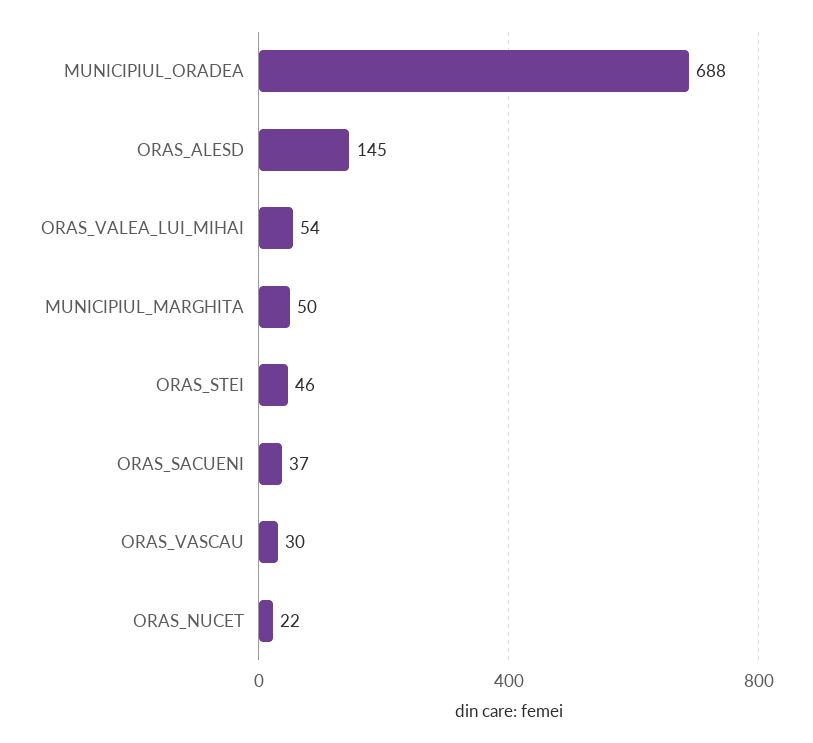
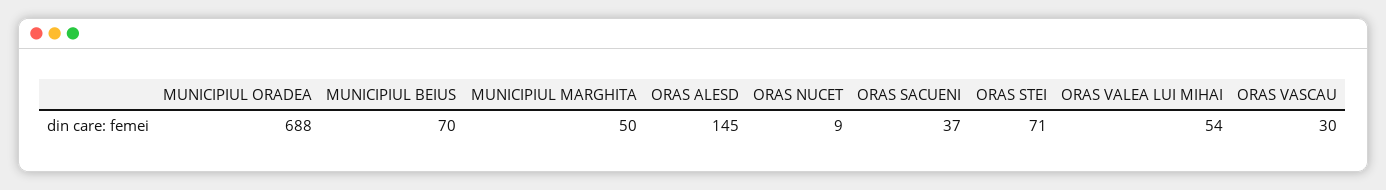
  {
    "MUNICIPIUL_ORADEA": 688,
    "ORAS_ALESD": 145,
    "ORAS_VALEA_LUI_MIHAI": 54,
    "MUNICIPIUL_MARGHITA": 50,
-   "ORAS_STEI": 46,
+   "ORAS_STEI": 71,
    "ORAS_SACUENI": 37,
    "ORAS_VASCAU": 30,
-   "ORAS_NUCET": 22
+   "ORAS_NUCET": 9,
+   "MUNICIPIUL BEIUS": 70
  }

